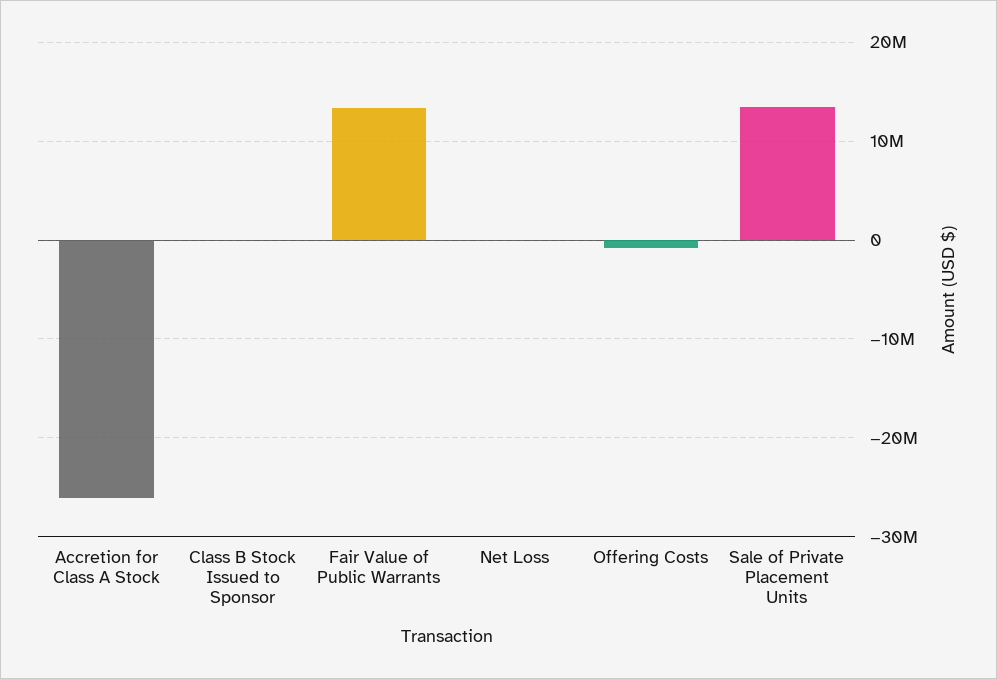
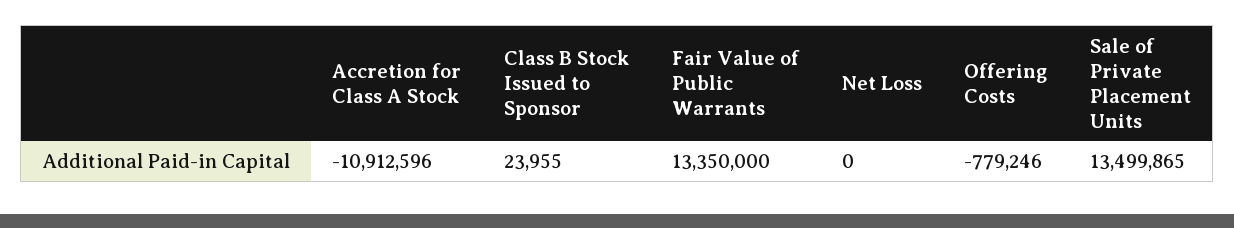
  {
-   "Accretion for Class A Stock": -26000000,
+   "Accretion for Class A Stock": -10912596,
    "Class B Stock Issued to Sponsor": 23955,
    "Fair Value of Public Warrants": 13350000,
    "Net Loss": 0,
    "Offering Costs": -779246,
    "Sale of Private Placement Units": 13499865
  }

